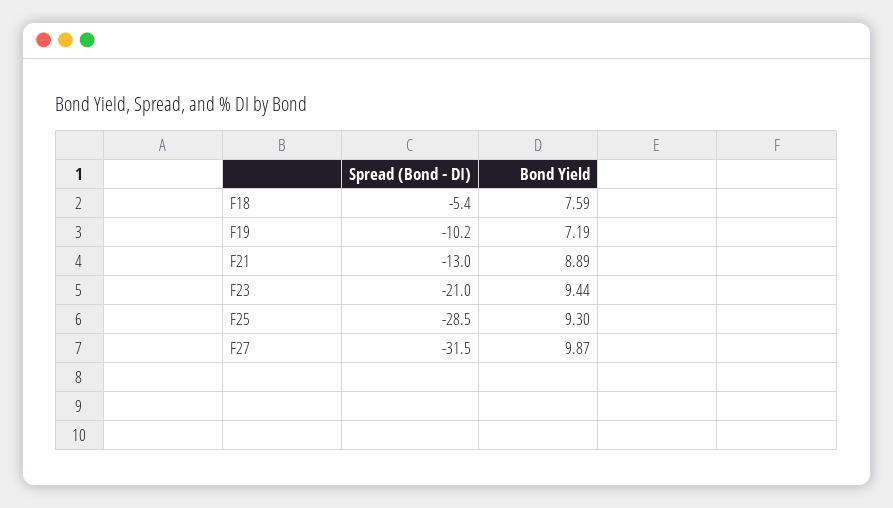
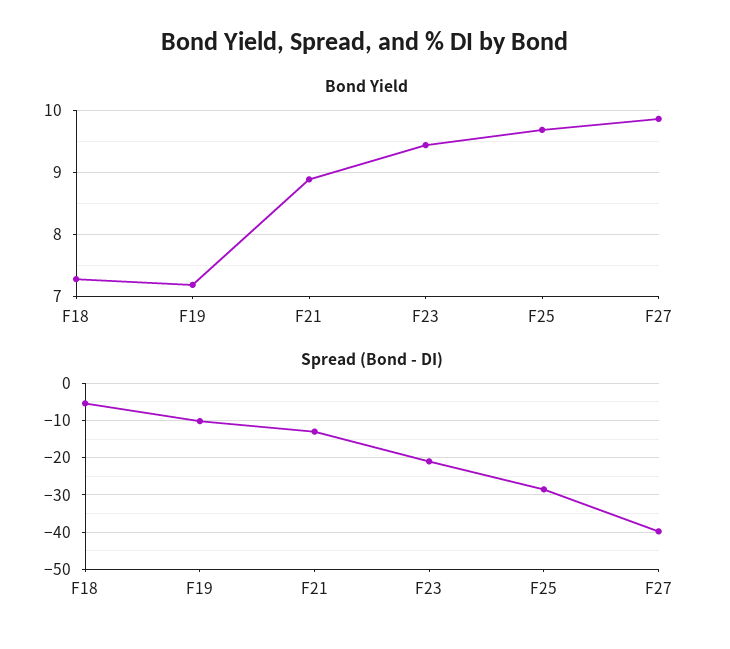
  {
    "Spread (Bond - DI)": {
      "F18": -5.4,
      "F19": -10.2,
      "F21": -13,
      "F23": -21,
      "F25": -28.5,
-     "F27": -31.5
+     "F27": -40
    },
    "Bond Yield": {
-     "F18": 7.59,
+     "F18": 7.3,
      "F19": 7.19,
      "F21": 8.89,
      "F23": 9.44,
-     "F25": 9.3,
+     "F25": 9.7,
      "F27": 9.87
    }
  }

